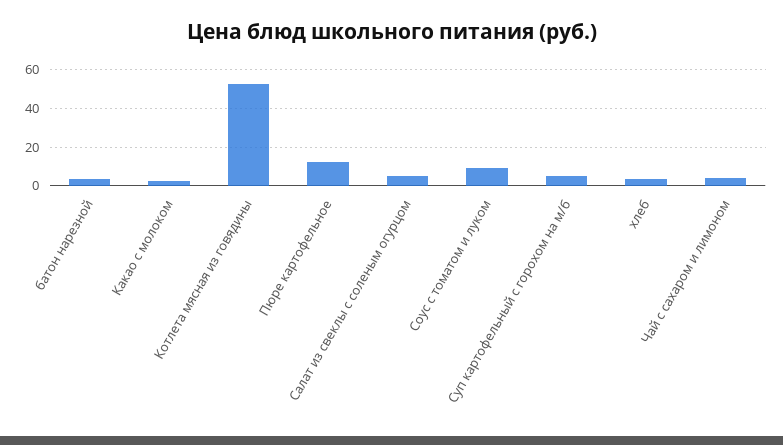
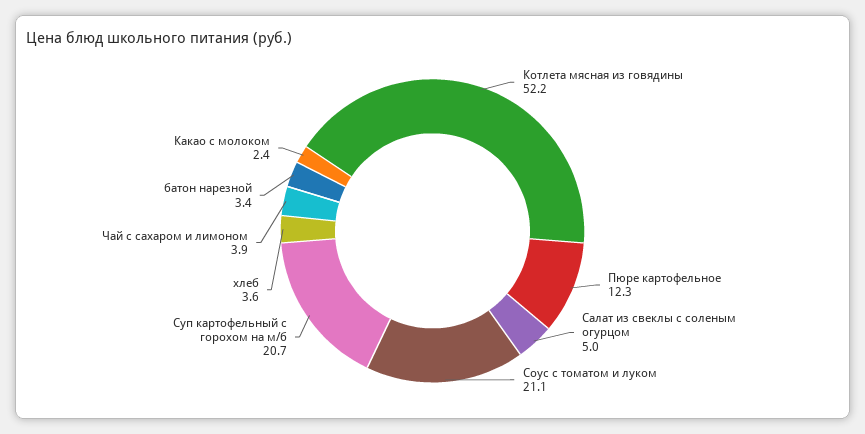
  {
    "батон нарезной": 3.4,
    "Какао с молоком": 2.4,
    "Котлета мясная из говядины": 52.2,
    "Пюре картофельное": 12.3,
    "Салат из свеклы с соленым огурцом": 5,
-   "Соус с томатом и луком": 10,
+   "Соус с томатом и луком": 21.1,
-   "Суп картофельный с горохом на м/б": 5,
+   "Суп картофельный с горохом на м/б": 20.7,
    "хлеб": 3.6,
    "Чай с сахаром и лимоном": 3.9
  }

